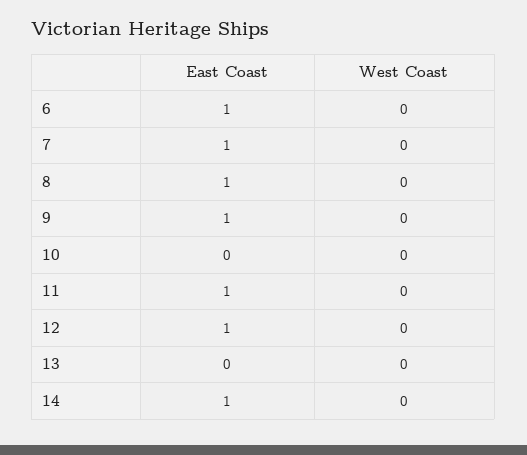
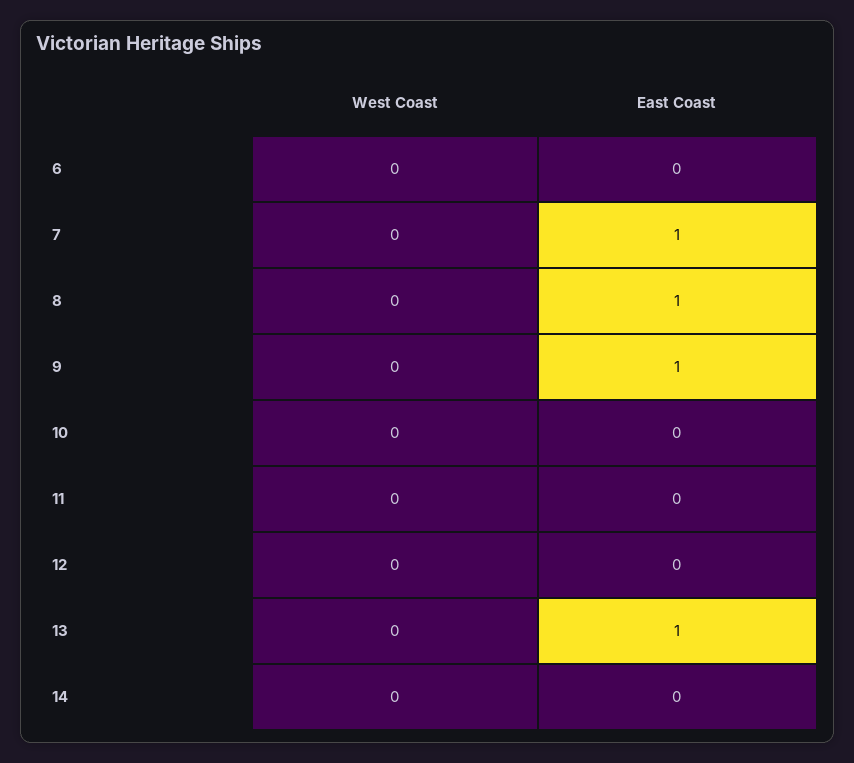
  {
    "East Coast": {
-     "6": 1,
+     "6": 0,
      "7": 1,
      "8": 1,
      "9": 1,
      "10": 0,
-     "11": 1,
+     "11": 0,
-     "12": 1,
+     "12": 0,
-     "13": 0,
+     "13": 1,
-     "14": 1
+     "14": 0
    },
    "West Coast": {
      "6": 0,
      "7": 0,
      "8": 0,
      "9": 0,
      "10": 0,
      "11": 0,
      "12": 0,
      "13": 0,
      "14": 0
    }
  }

